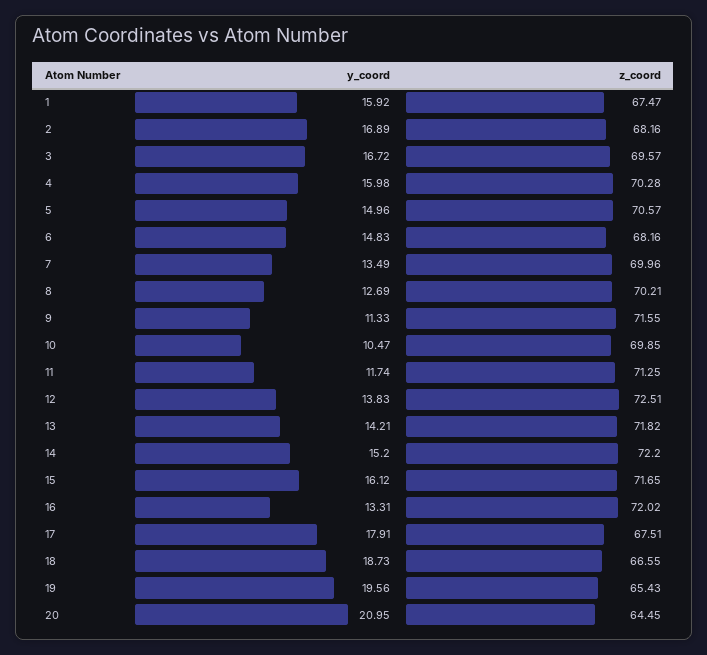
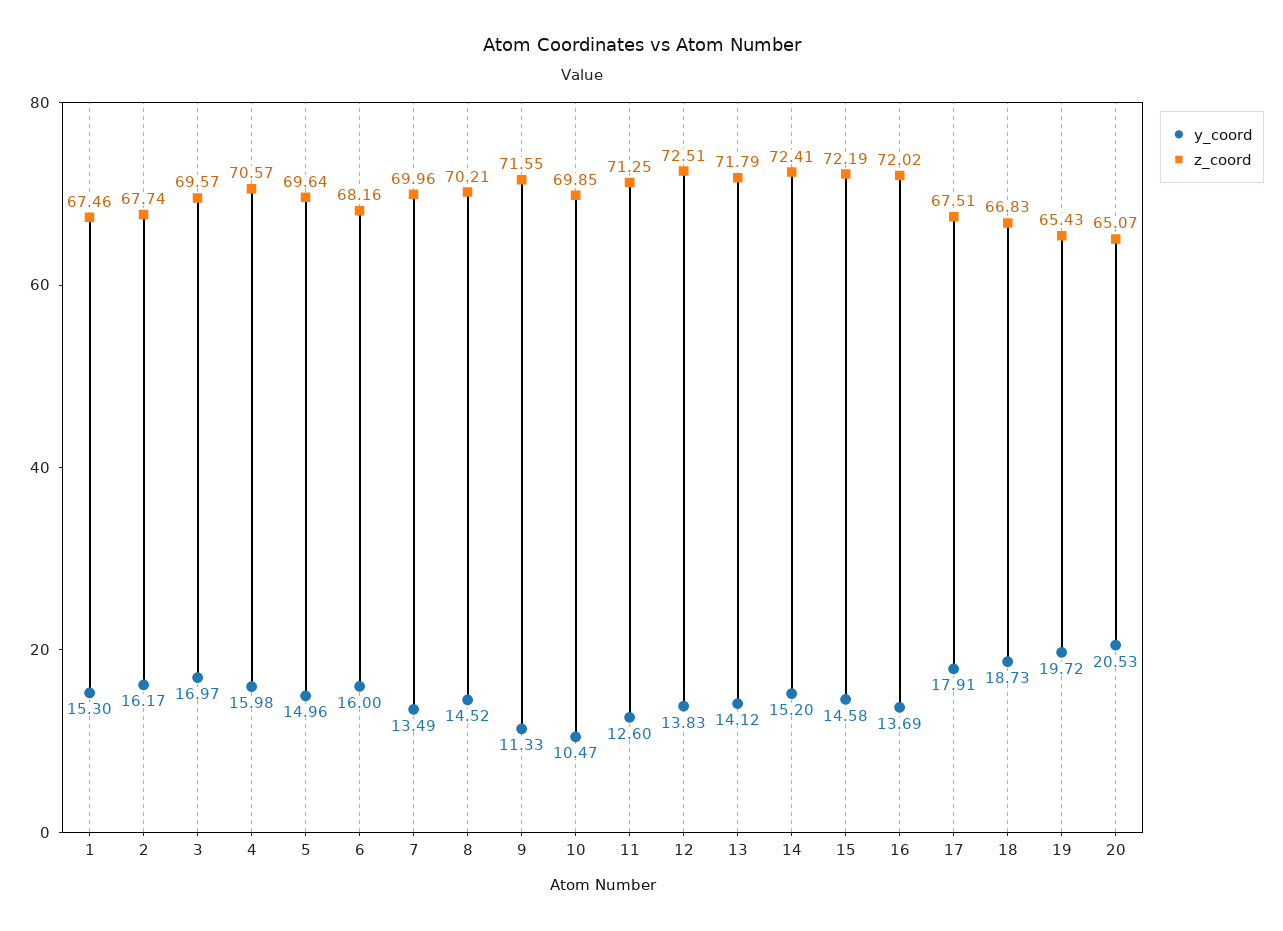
  {
    "y_coord": {
-     "1": 15.92,
+     "1": 15.3,
-     "2": 16.89,
+     "2": 16.17,
-     "3": 16.72,
+     "3": 16.97,
      "4": 15.98,
      "5": 14.96,
-     "6": 14.83,
+     "6": 16,
      "7": 13.49,
-     "8": 12.69,
+     "8": 14.52,
      "9": 11.33,
      "10": 10.47,
-     "11": 11.74,
+     "11": 12.6,
      "12": 13.83,
-     "13": 14.21,
+     "13": 14.12,
      "14": 15.2,
-     "15": 16.12,
+     "15": 14.58,
-     "16": 13.31,
+     "16": 13.69,
      "17": 17.91,
      "18": 18.73,
-     "19": 19.56,
+     "19": 19.72,
-     "20": 20.95
+     "20": 20.53
    },
    "z_coord": {
-     "1": 67.47,
+     "1": 67.46,
-     "2": 68.16,
+     "2": 67.74,
      "3": 69.57,
-     "4": 70.28,
+     "4": 70.57,
-     "5": 70.57,
+     "5": 69.64,
      "6": 68.16,
      "7": 69.96,
      "8": 70.21,
      "9": 71.55,
      "10": 69.85,
      "11": 71.25,
      "12": 72.51,
-     "13": 71.82,
+     "13": 71.79,
-     "14": 72.2,
+     "14": 72.41,
-     "15": 71.65,
+     "15": 72.19,
      "16": 72.02,
      "17": 67.51,
-     "18": 66.55,
+     "18": 66.83,
      "19": 65.43,
-     "20": 64.45
+     "20": 65.07
    }
  }

